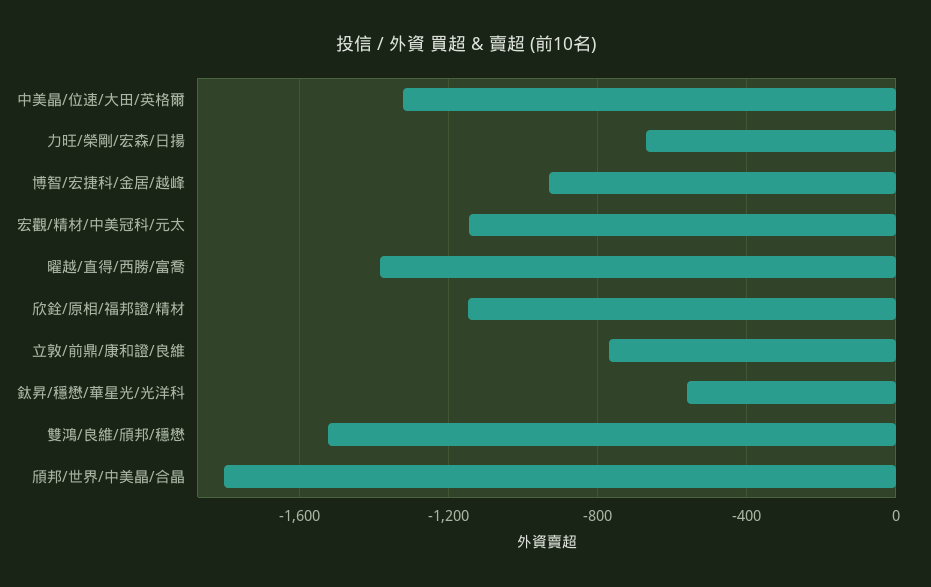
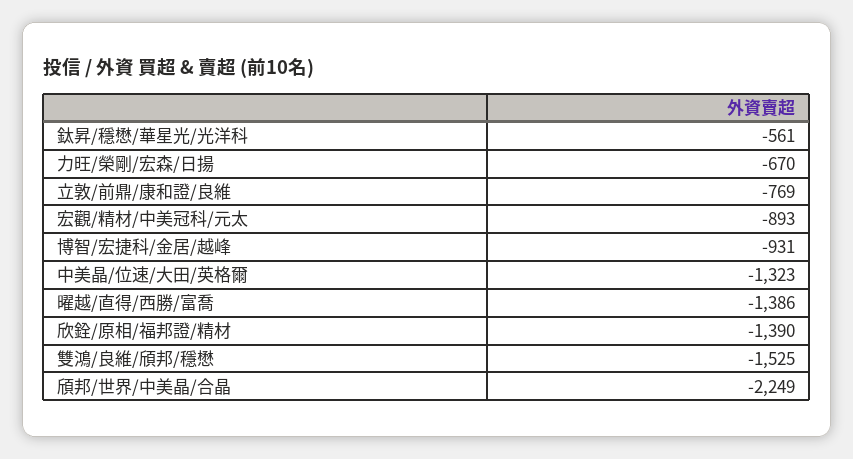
  {
    "中美晶/位速/大田/英格爾": -1323,
    "力旺/榮剛/宏森/日揚": -670,
    "博智/宏捷科/金居/越峰": -931,
-   "宏觀/精材/中美冠科/元太": -1150,
+   "宏觀/精材/中美冠科/元太": -893,
    "曜越/直得/西勝/富喬": -1386,
-   "欣銓/原相/福邦證/精材": -1150,
+   "欣銓/原相/福邦證/精材": -1390,
    "立敦/前鼎/康和證/良維": -769,
    "鈦昇/穩懋/華星光/光洋科": -561,
    "雙鴻/良維/頎邦/穩懋": -1525,
-   "頎邦/世界/中美晶/合晶": -1800
+   "頎邦/世界/中美晶/合晶": -2249
  }

